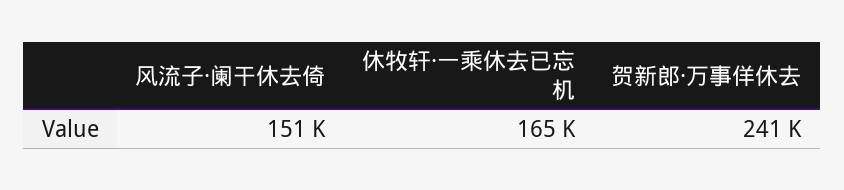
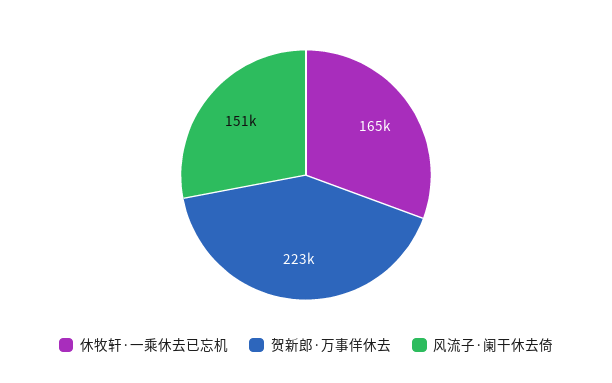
  {
    "风流子·阑干休去倚": 151000,
    "休牧轩·一乘休去已忘机": 165000,
-   "贺新郎·万事佯休去": 241000
+   "贺新郎·万事佯休去": 223000
  }

